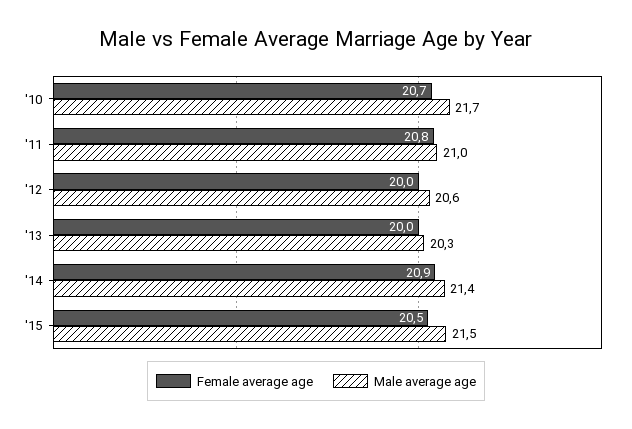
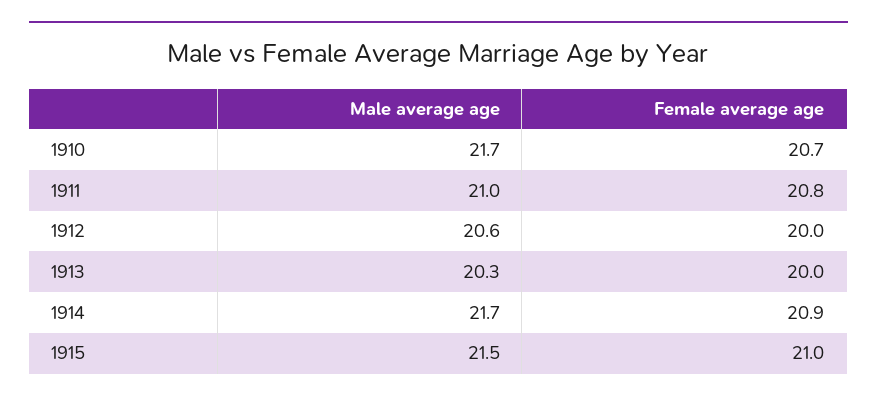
  {
    "Female average age": {
      "'10": 20.7,
      "'11": 20.8,
      "'12": 20,
      "'13": 20,
      "'14": 20.9,
-     "'15": 20.5
+     "'15": 21
    },
    "Male average age": {
      "'10": 21.7,
      "'11": 21,
      "'12": 20.6,
      "'13": 20.3,
-     "'14": 21.4,
+     "'14": 21.7,
      "'15": 21.5
    }
  }

